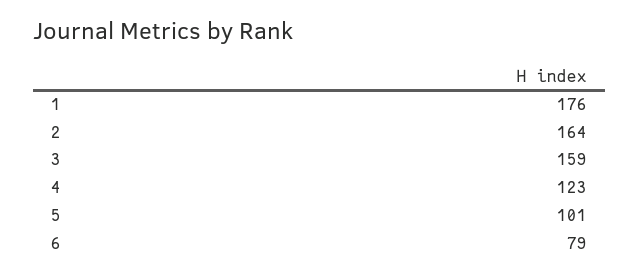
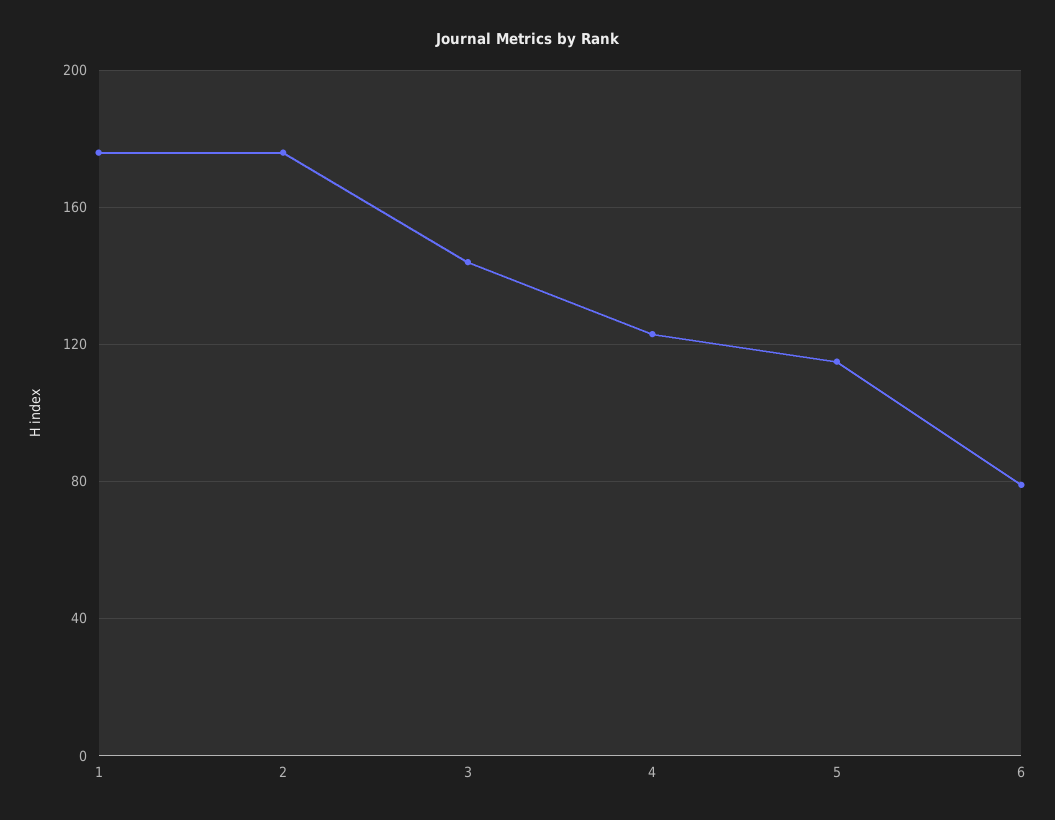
  {
    "1": 176,
-   "2": 164,
+   "2": 175,
-   "3": 159,
+   "3": 145,
    "4": 123,
-   "5": 101,
+   "5": 115,
    "6": 79
  }

